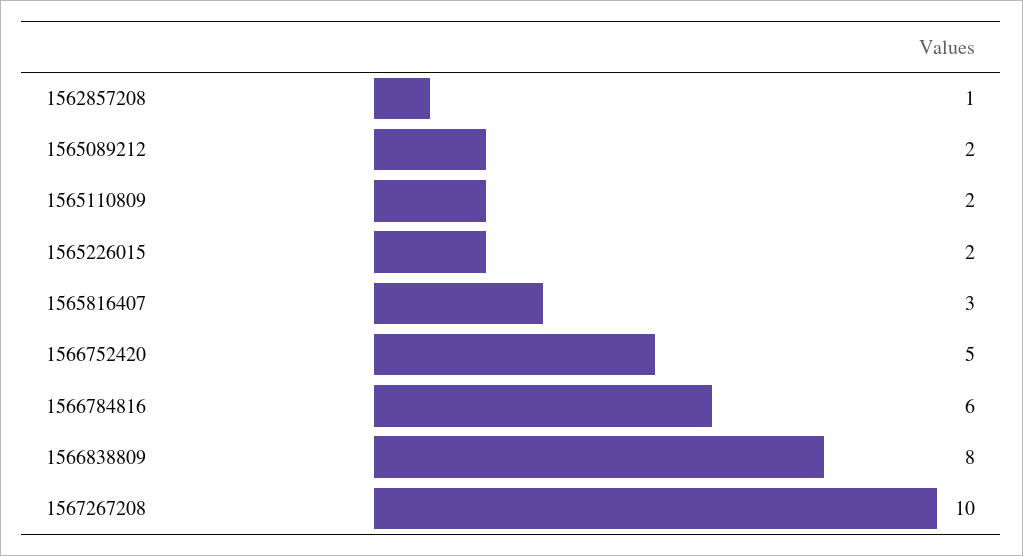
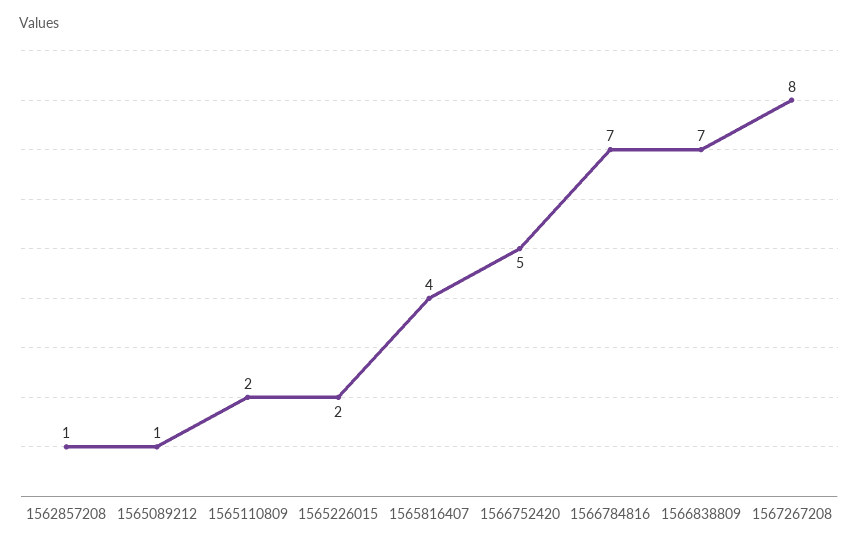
  {
    "1562857208": 1,
-   "1565089212": 2,
+   "1565089212": 1,
    "1565110809": 2,
    "1565226015": 2,
-   "1565816407": 3,
+   "1565816407": 4,
    "1566752420": 5,
-   "1566784816": 6,
+   "1566784816": 7,
-   "1566838809": 8,
+   "1566838809": 7,
-   "1567267208": 10
+   "1567267208": 8
  }

